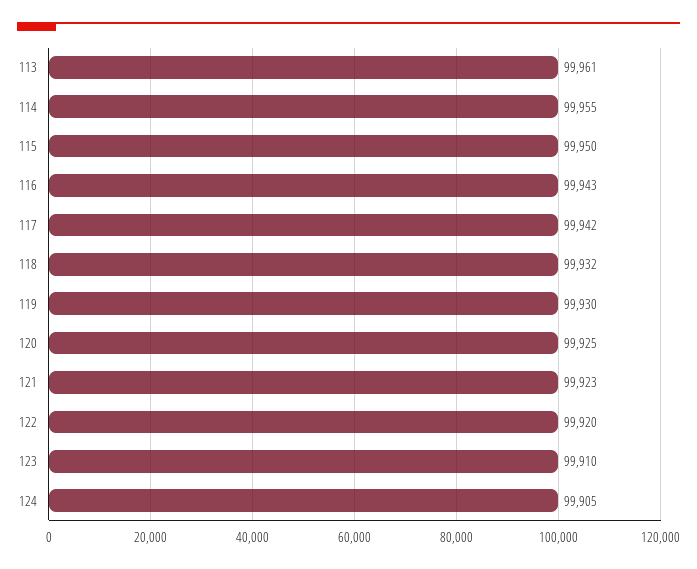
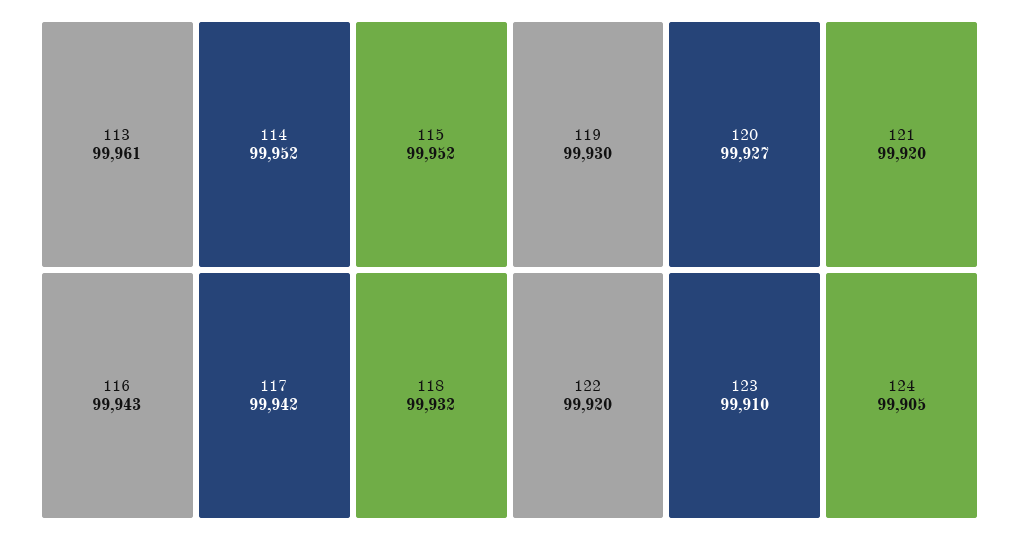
  {
    "113": 99961,
-   "114": 99955,
+   "114": 99952,
-   "115": 99950,
+   "115": 99952,
    "116": 99943,
    "117": 99942,
    "118": 99932,
    "119": 99930,
-   "120": 99925,
+   "120": 99927,
-   "121": 99923,
+   "121": 99920,
    "122": 99920,
    "123": 99910,
    "124": 99905
  }

